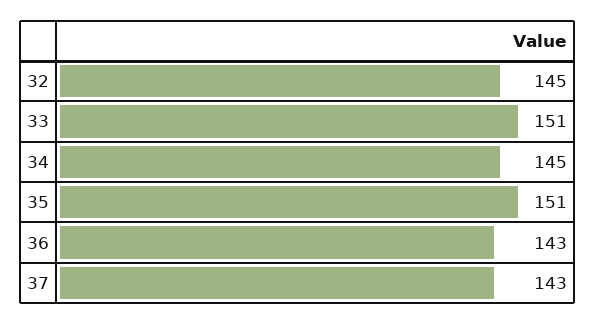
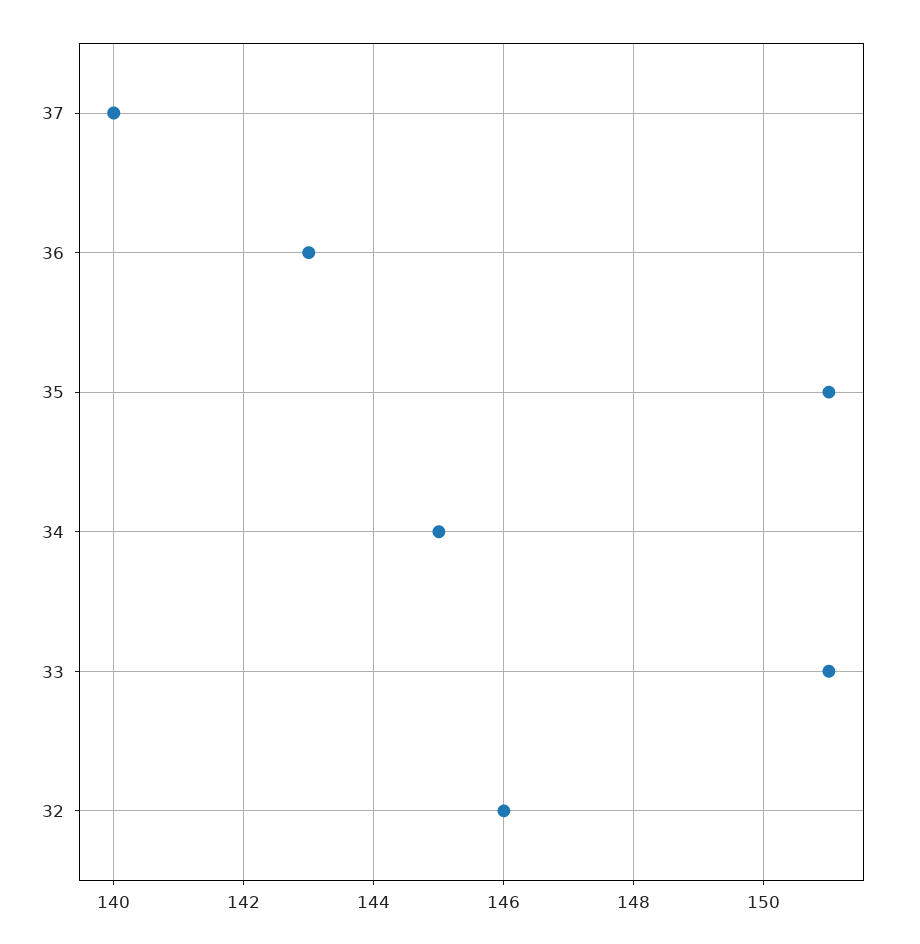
  {
-   "32": 145,
+   "32": 146,
    "33": 151,
    "34": 145,
    "35": 151,
    "36": 143,
-   "37": 143
+   "37": 140
  }

